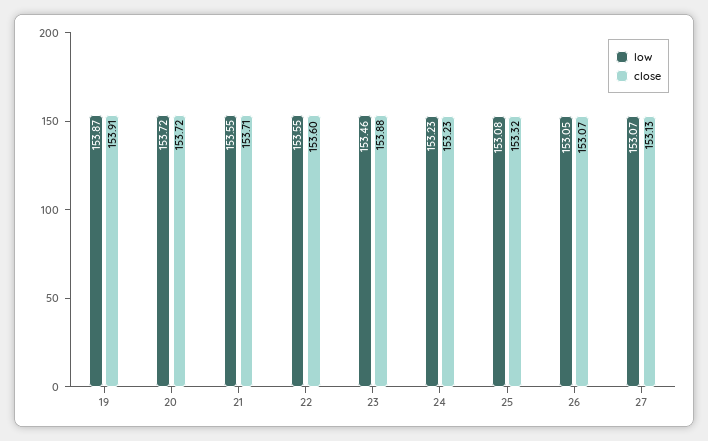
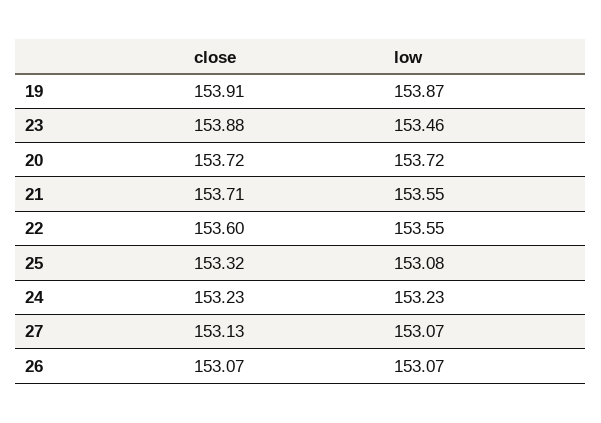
  {
    "low": {
      "19": 153.87,
      "20": 153.72,
      "21": 153.55,
      "22": 153.55,
      "23": 153.46,
      "24": 153.23,
      "25": 153.08,
-     "26": 153.05,
+     "26": 153.07,
      "27": 153.07
    },
    "close": {
      "19": 153.91,
      "20": 153.72,
      "21": 153.71,
      "22": 153.6,
      "23": 153.88,
      "24": 153.23,
      "25": 153.32,
      "26": 153.07,
      "27": 153.13
    }
  }

